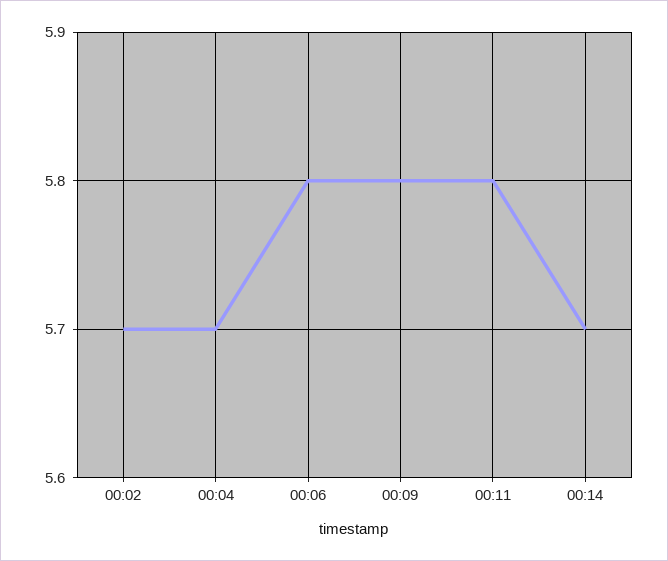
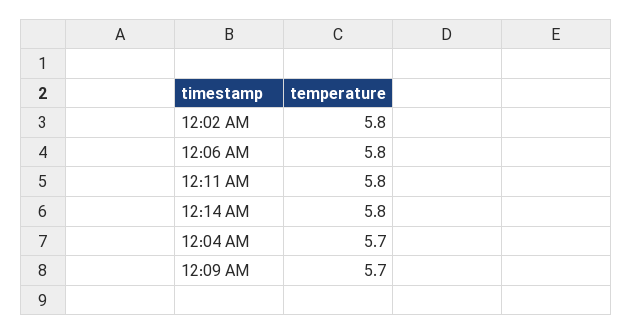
  {
-   "00:02": 5.7,
+   "00:02": 5.8,
    "00:04": 5.7,
    "00:06": 5.8,
-   "00:09": 5.8,
+   "00:09": 5.7,
    "00:11": 5.8,
-   "00:14": 5.7
+   "00:14": 5.8
  }

